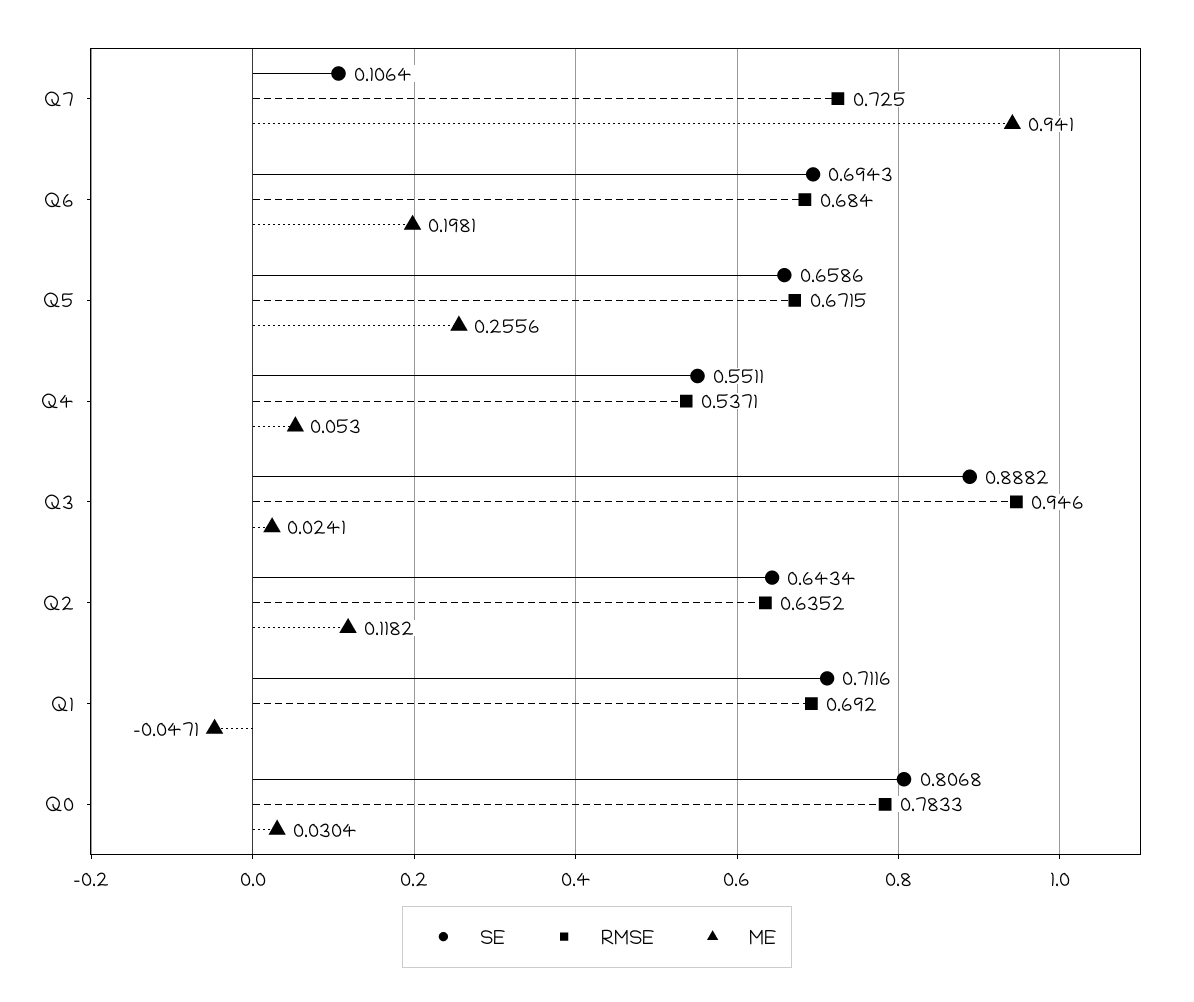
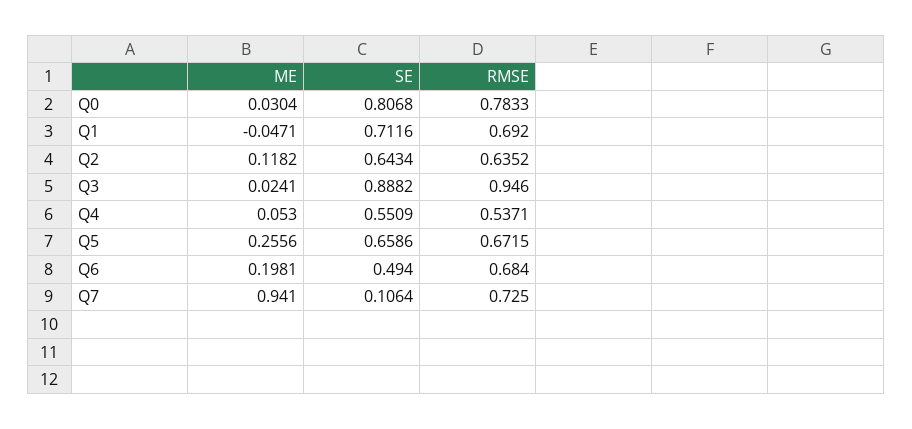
  {
    "SE": {
      "Q7": 0.1064,
-     "Q6": 0.6943,
+     "Q6": 0.494,
      "Q5": 0.6586,
-     "Q4": 0.5511,
+     "Q4": 0.5509,
      "Q3": 0.8882,
      "Q2": 0.6434,
      "Q1": 0.7116,
      "Q0": 0.8068
    },
    "RMSE": {
      "Q7": 0.725,
      "Q6": 0.684,
      "Q5": 0.6715,
      "Q4": 0.5371,
      "Q3": 0.946,
      "Q2": 0.6352,
      "Q1": 0.692,
      "Q0": 0.7833
    },
    "ME": {
      "Q7": 0.941,
      "Q6": 0.1981,
      "Q5": 0.2556,
      "Q4": 0.053,
      "Q3": 0.0241,
      "Q2": 0.1182,
      "Q1": -0.0471,
      "Q0": 0.0304
    }
  }

